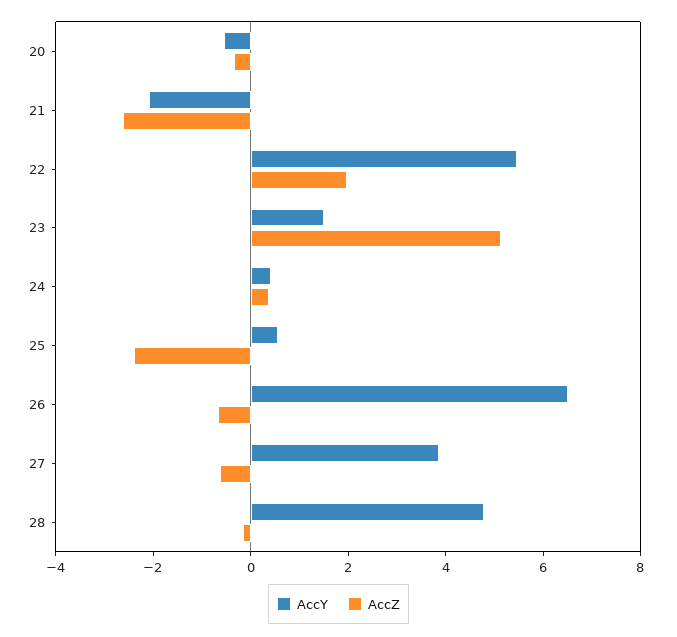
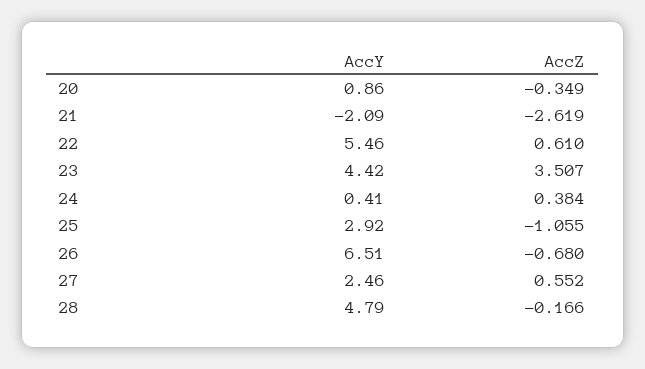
  {
    "AccY": {
-     "20": -0.5,
+     "20": 0.86,
      "21": -2.09,
      "22": 5.46,
-     "23": 1.5,
+     "23": 4.42,
      "24": 0.41,
-     "25": 0.5,
+     "25": 2.92,
      "26": 6.51,
-     "27": 4,
+     "27": 2.46,
      "28": 4.79
    },
    "AccZ": {
      "20": -0.349,
      "21": -2.619,
-     "22": 2,
+     "22": 0.61,
-     "23": 5,
+     "23": 3.507,
      "24": 0.384,
-     "25": -2.5,
+     "25": -1.055,
      "26": -0.68,
-     "27": -0.5,
+     "27": 0.552,
      "28": -0.166
    }
  }

